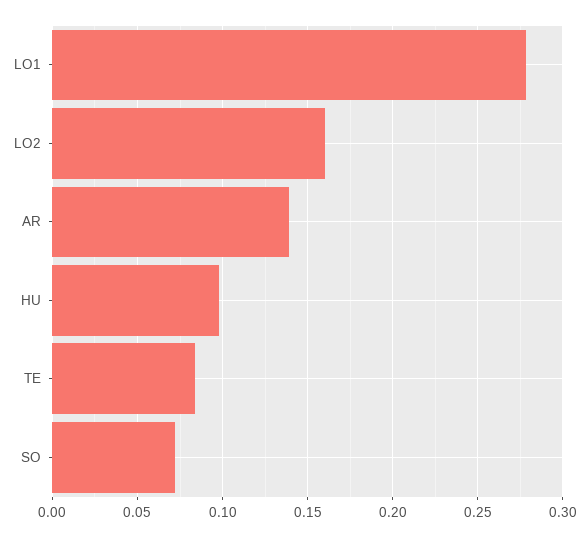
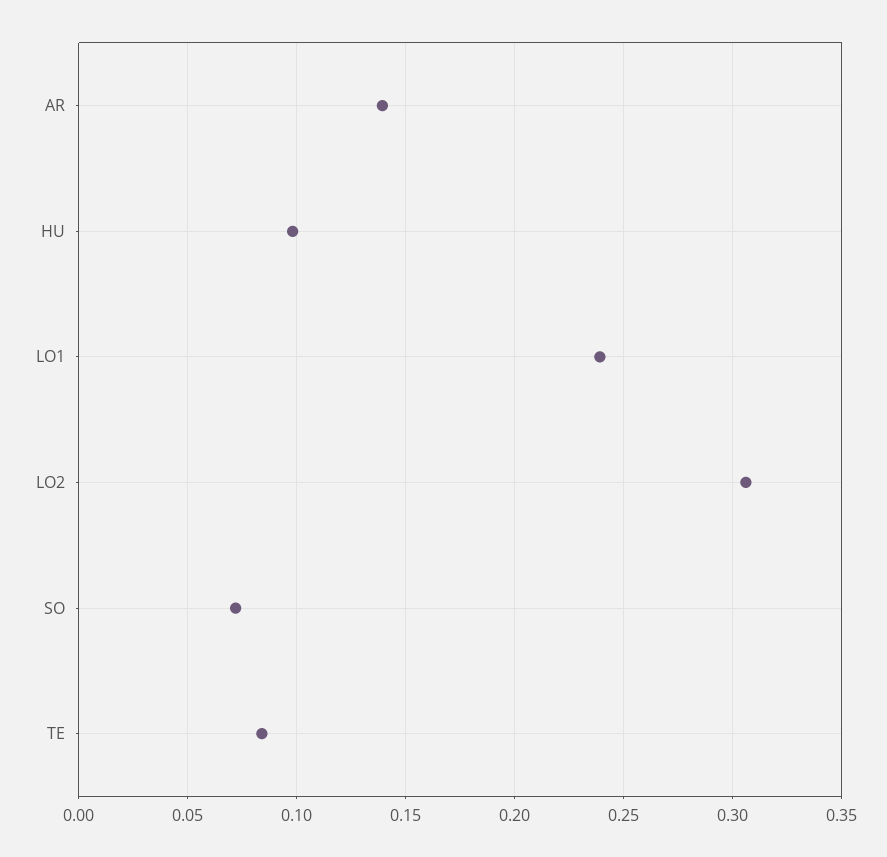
  {
-   "LO1": 0.28,
+   "LO1": 0.24,
-   "LO2": 0.16,
+   "LO2": 0.305,
    "AR": 0.14,
    "HU": 0.1,
    "TE": 0.085,
    "SO": 0.07
  }

